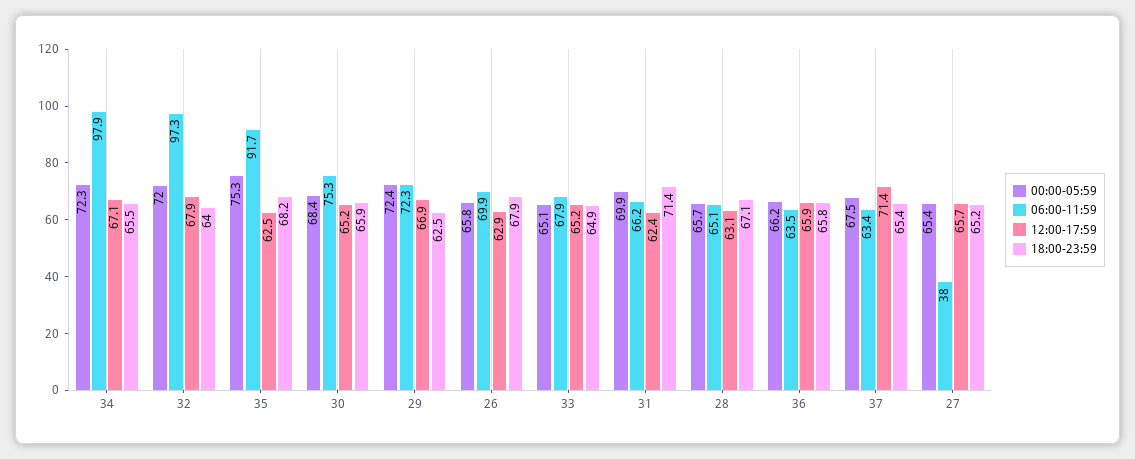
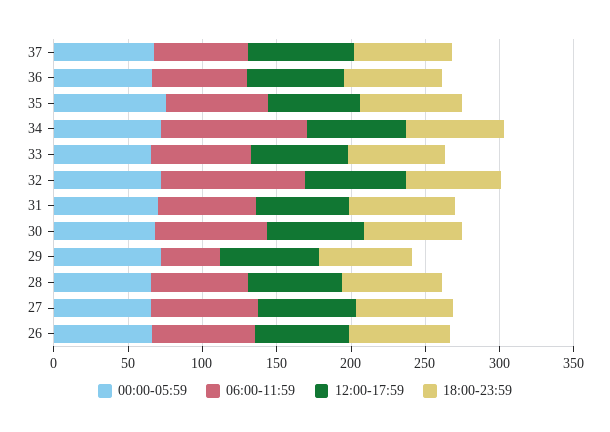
  {
    "00:00-05:59": {
      "34": 72.3,
      "32": 72,
      "35": 75.3,
      "30": 68.4,
      "29": 72.4,
      "26": 65.8,
      "33": 65.1,
      "31": 69.9,
      "28": 65.7,
      "36": 66.2,
      "37": 67.5,
      "27": 65.4
    },
    "06:00-11:59": {
      "34": 97.9,
      "32": 97.3,
-     "35": 91.7,
+     "35": 70,
      "30": 75.3,
-     "29": 72.3,
+     "29": 40,
      "26": 69.9,
      "33": 67.9,
      "31": 66.2,
      "28": 65.1,
      "36": 63.5,
      "37": 63.4,
-     "27": 38
+     "27": 70
    },
    "12:00-17:59": {
      "34": 67.1,
      "32": 67.9,
      "35": 62.5,
      "30": 65.2,
      "29": 66.9,
      "26": 62.9,
      "33": 65.2,
      "31": 62.4,
      "28": 63.1,
      "36": 65.9,
      "37": 71.4,
      "27": 65.7
    },
    "18:00-23:59": {
      "34": 65.5,
      "32": 64,
      "35": 68.2,
      "30": 65.9,
      "29": 62.5,
      "26": 67.9,
      "33": 64.9,
      "31": 71.4,
      "28": 67.1,
      "36": 65.8,
      "37": 65.4,
      "27": 65.2
    }
  }

